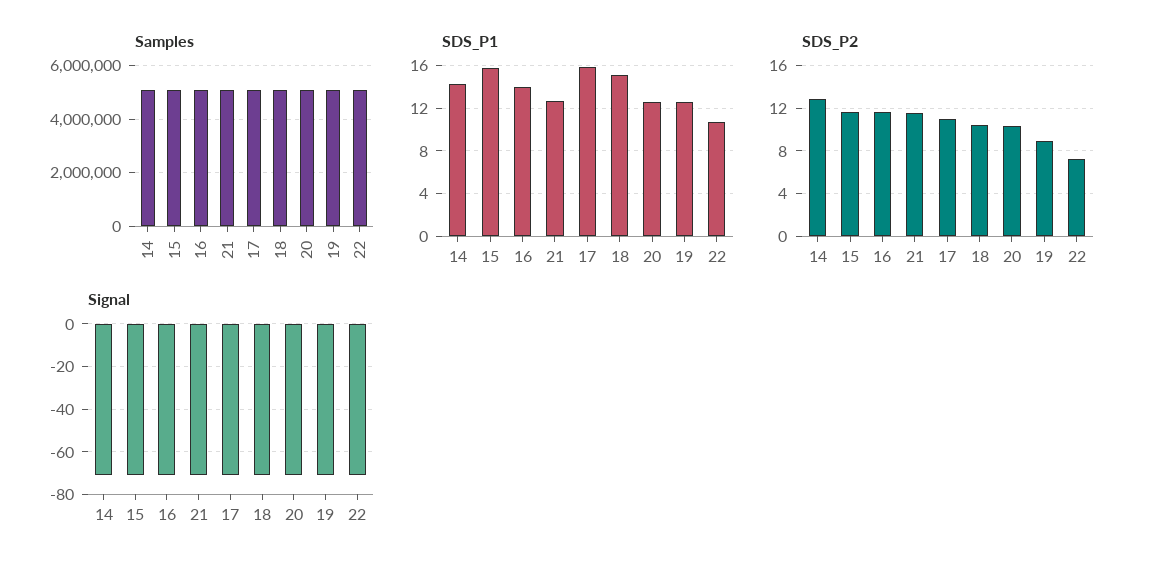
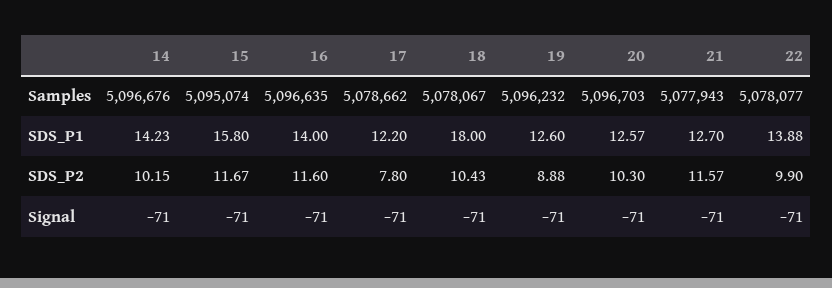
  {
    "Samples": {
      "14": 5096676,
      "15": 5095074,
      "16": 5096635,
      "21": 5077943,
      "17": 5078662,
      "18": 5078067,
      "20": 5096703,
      "19": 5096232,
      "22": 5078077
    },
    "SDS_P1": {
      "14": 14.23,
      "15": 15.8,
      "16": 14,
      "21": 12.7,
-     "17": 16,
+     "17": 12.2,
-     "18": 15,
+     "18": 18,
      "20": 12.57,
      "19": 12.6,
-     "22": 11
+     "22": 13.88
    },
    "SDS_P2": {
-     "14": 13,
+     "14": 10.15,
      "15": 11.67,
      "16": 11.6,
      "21": 11.57,
-     "17": 11,
+     "17": 7.8,
      "18": 10.43,
      "20": 10.3,
      "19": 8.88,
-     "22": 7
+     "22": 9.9
    },
    "Signal": {
      "14": -71,
      "15": -71,
      "16": -71,
      "21": -71,
      "17": -71,
      "18": -71,
      "20": -71,
      "19": -71,
      "22": -71
    }
  }

